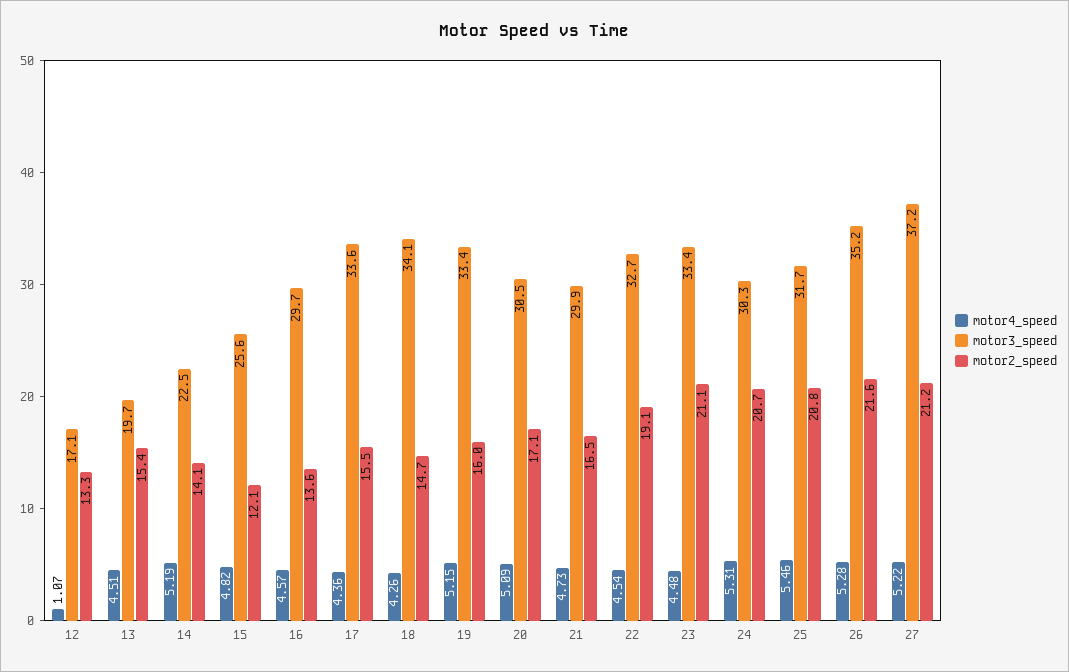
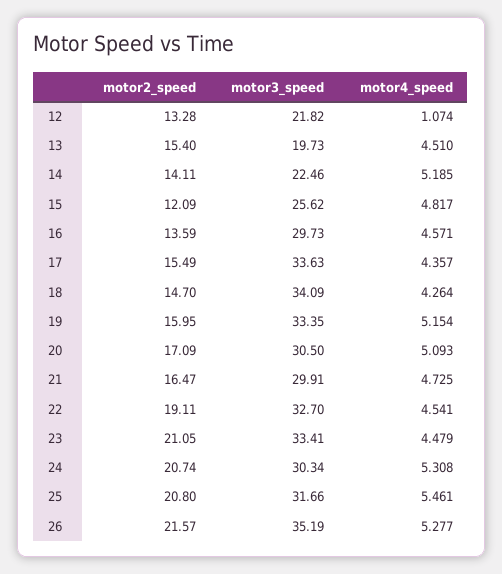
  {
    "motor4_speed": {
      "12": 1.074,
      "13": 4.51,
      "14": 5.185,
      "15": 4.817,
      "16": 4.571,
      "17": 4.357,
      "18": 4.264,
      "19": 5.154,
      "20": 5.093,
      "21": 4.725,
      "22": 4.541,
      "23": 4.479,
      "24": 5.308,
      "25": 5.461,
-     "26": 5.277,
+     "26": 5.277
-     "27": 5.22
    },
    "motor3_speed": {
-     "12": 17.1,
+     "12": 21.82,
      "13": 19.73,
      "14": 22.46,
      "15": 25.62,
      "16": 29.73,
      "17": 33.63,
      "18": 34.09,
      "19": 33.35,
      "20": 30.5,
      "21": 29.91,
      "22": 32.7,
      "23": 33.41,
      "24": 30.34,
      "25": 31.66,
-     "26": 35.19,
+     "26": 35.19
-     "27": 37.2
    },
    "motor2_speed": {
      "12": 13.28,
      "13": 15.4,
      "14": 14.11,
      "15": 12.09,
      "16": 13.59,
      "17": 15.49,
      "18": 14.7,
      "19": 15.95,
      "20": 17.09,
      "21": 16.47,
      "22": 19.11,
      "23": 21.05,
      "24": 20.74,
      "25": 20.8,
-     "26": 21.57,
+     "26": 21.57
-     "27": 21.2
    }
  }

